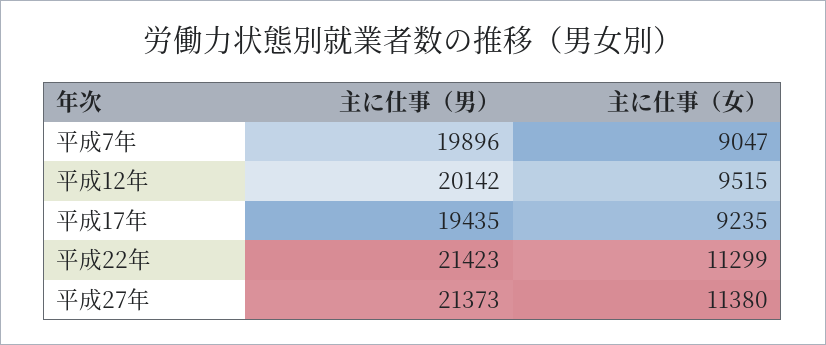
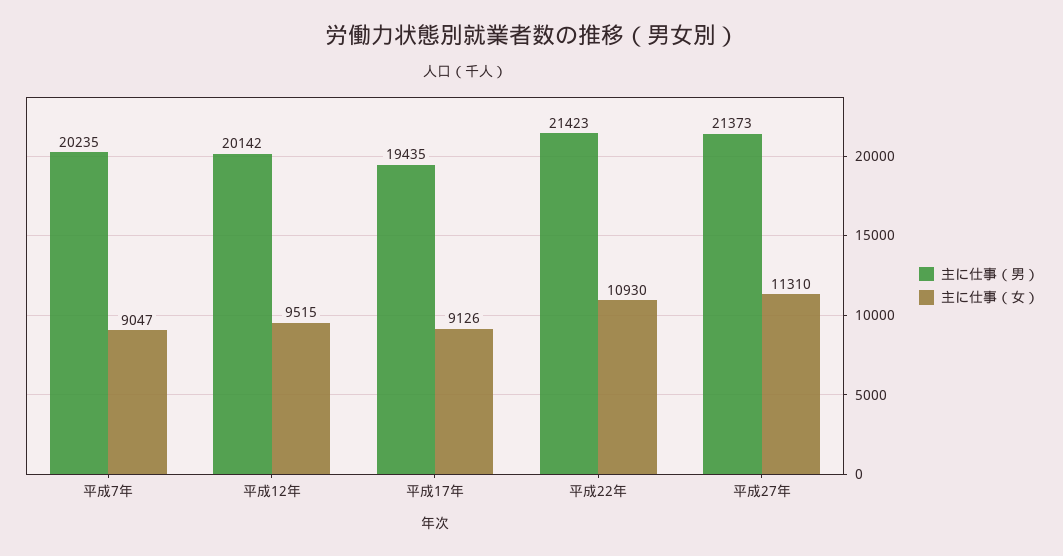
  {
    "主に仕事（男）": {
-     "平成7年": 19896,
+     "平成7年": 20235,
      "平成12年": 20142,
      "平成17年": 19435,
      "平成22年": 21423,
      "平成27年": 21373
    },
    "主に仕事（女）": {
      "平成7年": 9047,
      "平成12年": 9515,
-     "平成17年": 9235,
+     "平成17年": 9126,
-     "平成22年": 11299,
+     "平成22年": 10930,
-     "平成27年": 11380
+     "平成27年": 11310
    }
  }

